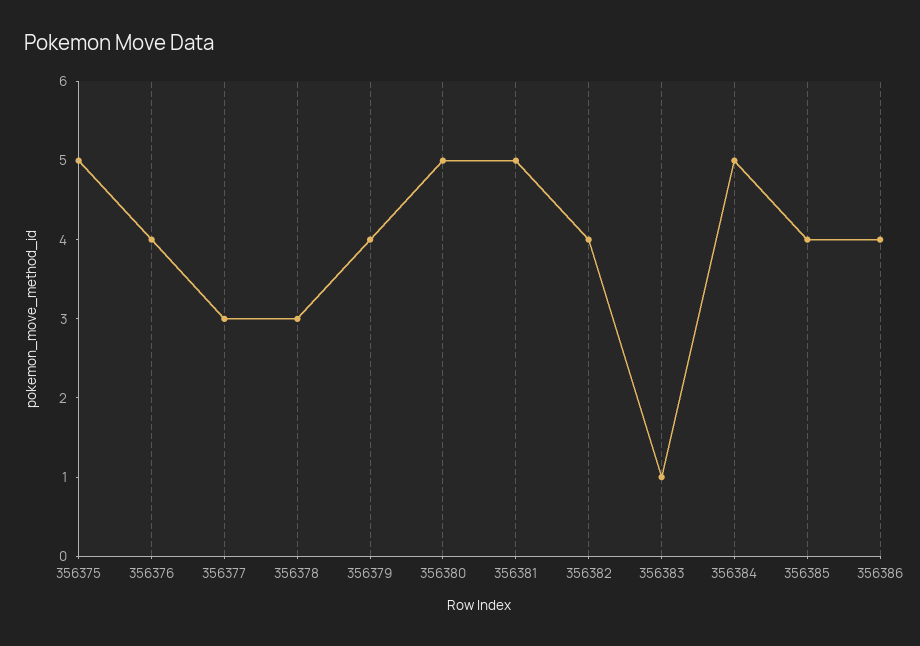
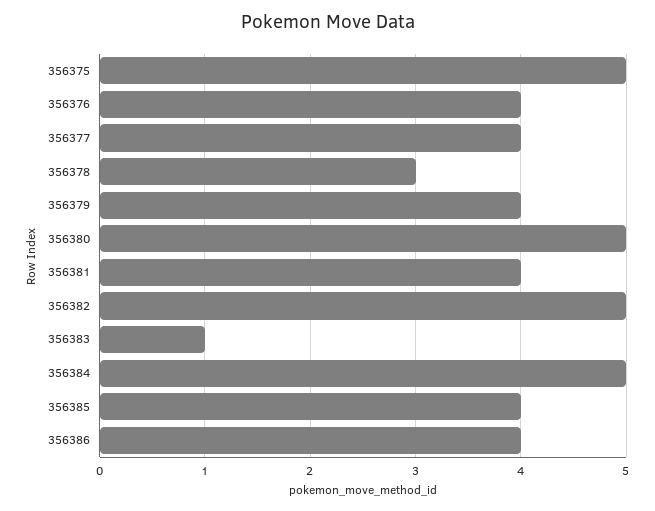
  {
    "356375": 5,
    "356376": 4,
-   "356377": 3,
+   "356377": 4,
    "356378": 3,
    "356379": 4,
    "356380": 5,
-   "356381": 5,
+   "356381": 4,
-   "356382": 4,
+   "356382": 5,
    "356383": 1,
    "356384": 5,
    "356385": 4,
    "356386": 4
  }

